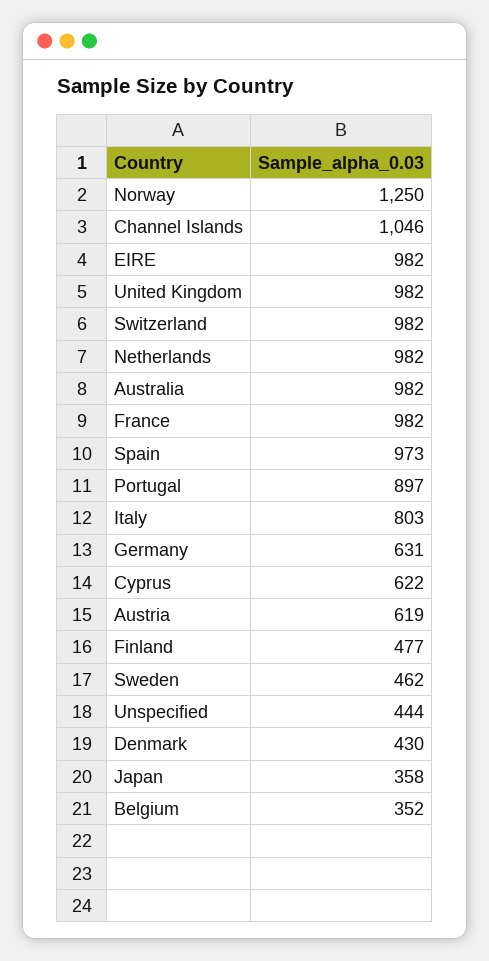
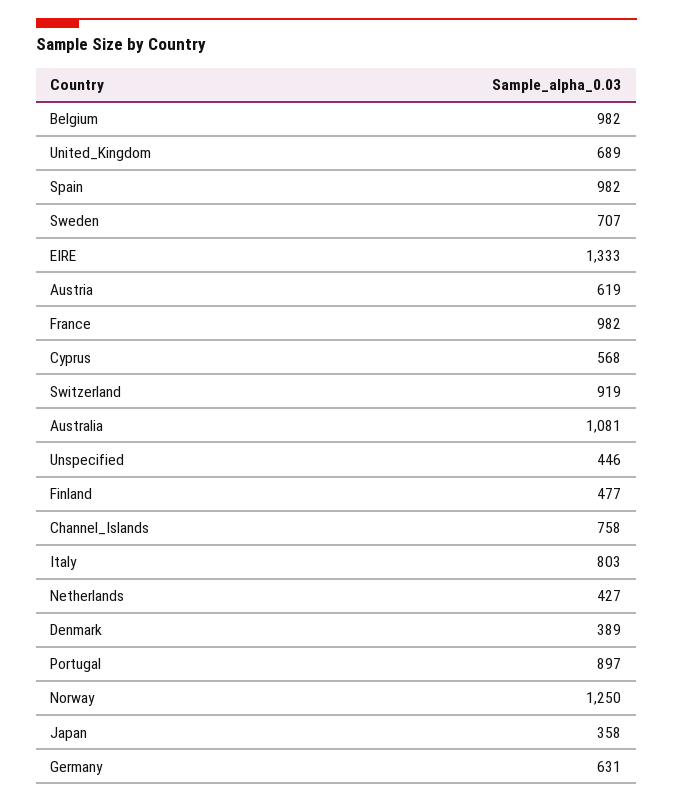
  {
    "Norway": 1250,
-   "Channel Islands": 1046,
+   "Channel Islands": 758,
-   "EIRE": 982,
+   "EIRE": 1333,
-   "United Kingdom": 982,
+   "United Kingdom": 689,
-   "Switzerland": 982,
+   "Switzerland": 919,
-   "Netherlands": 982,
+   "Netherlands": 427,
-   "Australia": 982,
+   "Australia": 1081,
    "France": 982,
-   "Spain": 973,
+   "Spain": 982,
    "Portugal": 897,
    "Italy": 803,
    "Germany": 631,
-   "Cyprus": 622,
+   "Cyprus": 568,
    "Austria": 619,
    "Finland": 477,
-   "Sweden": 462,
+   "Sweden": 707,
-   "Unspecified": 444,
+   "Unspecified": 446,
-   "Denmark": 430,
+   "Denmark": 389,
    "Japan": 358,
-   "Belgium": 352
+   "Belgium": 982
  }

